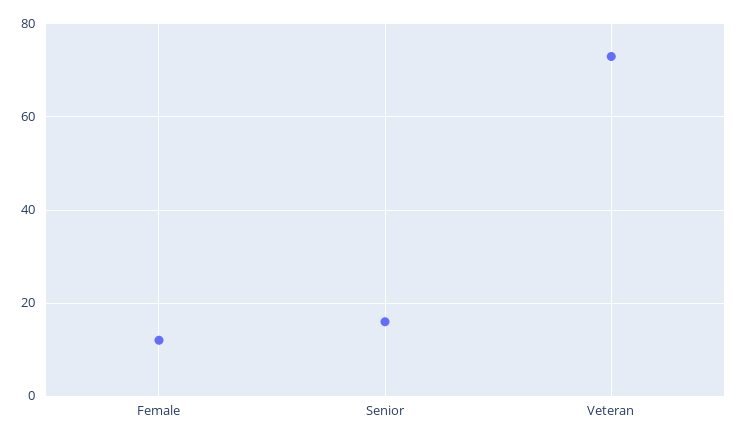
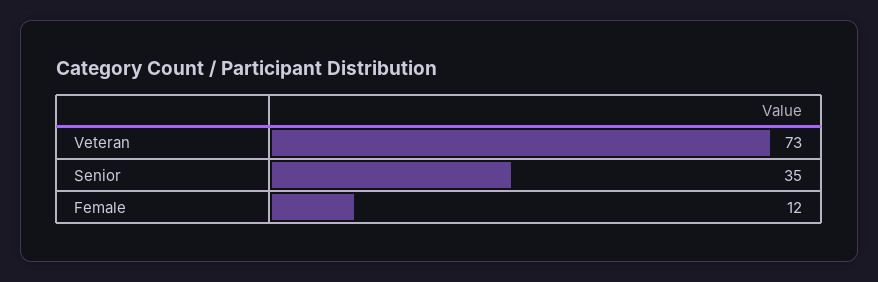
  {
    "Female": 12,
-   "Senior": 15,
+   "Senior": 35,
    "Veteran": 73
  }

